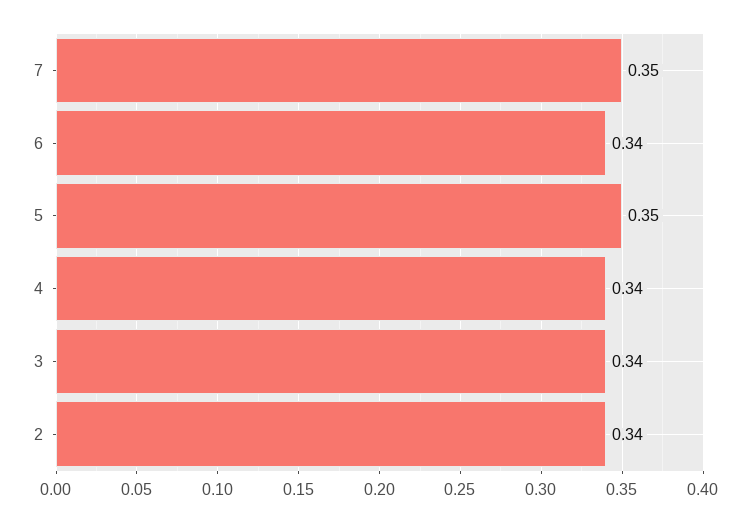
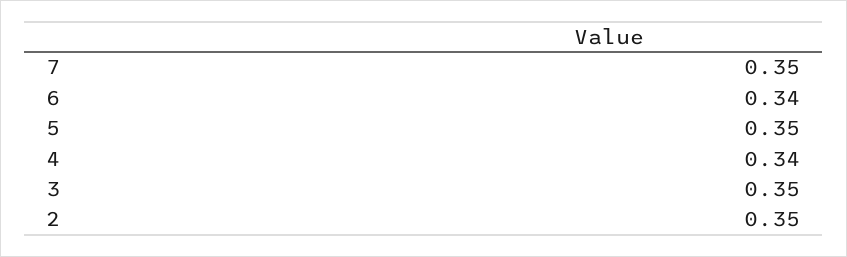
  {
    "7": 0.35,
    "6": 0.34,
    "5": 0.35,
    "4": 0.34,
-   "3": 0.34,
+   "3": 0.35,
-   "2": 0.34
+   "2": 0.35
  }

